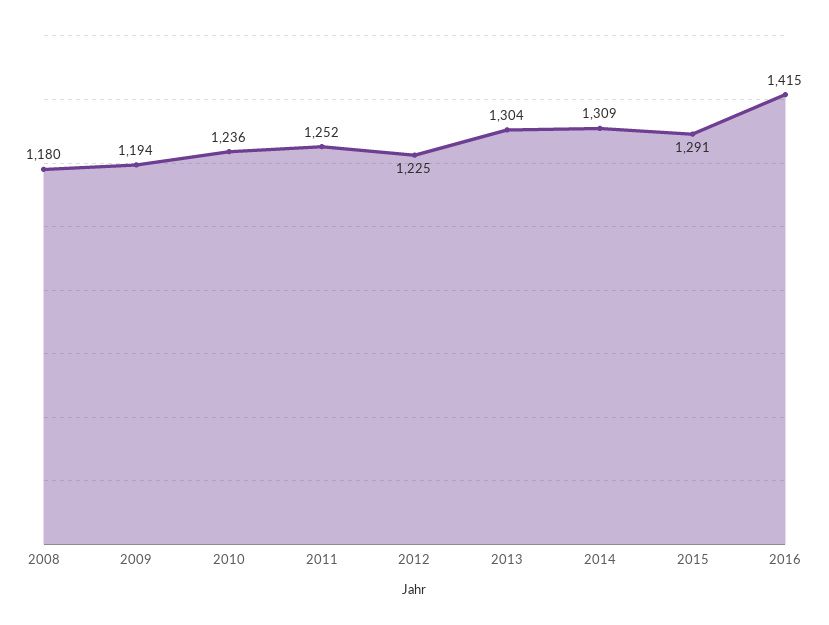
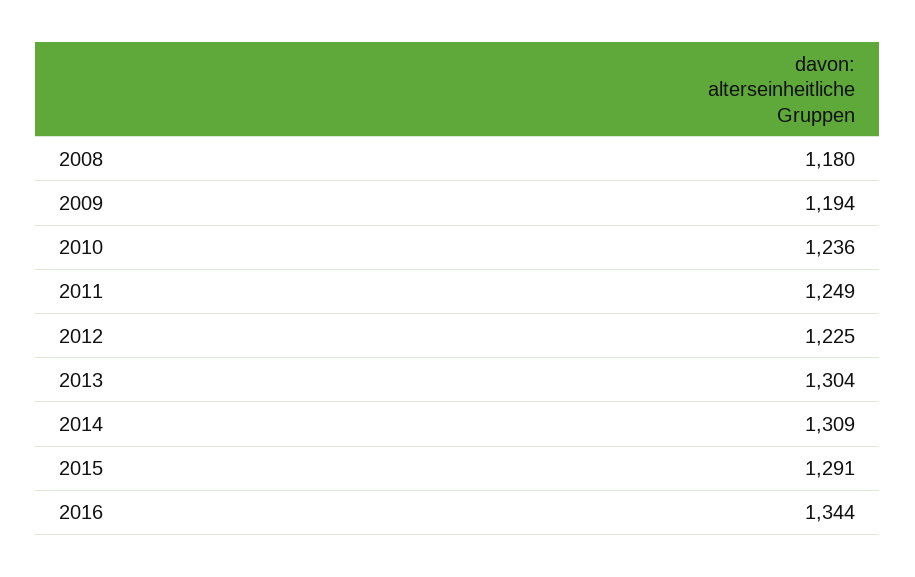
  {
    "2008": 1180,
    "2009": 1194,
    "2010": 1236,
-   "2011": 1252,
+   "2011": 1249,
    "2012": 1225,
    "2013": 1304,
    "2014": 1309,
    "2015": 1291,
-   "2016": 1415
+   "2016": 1344
  }

